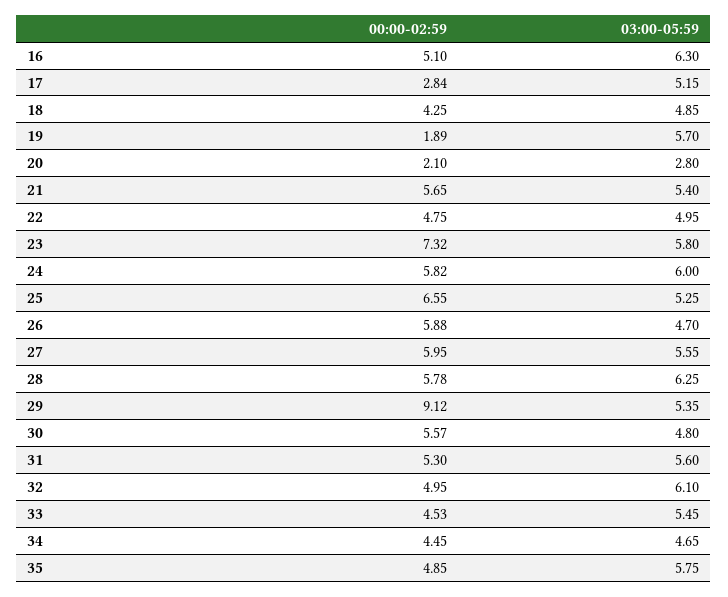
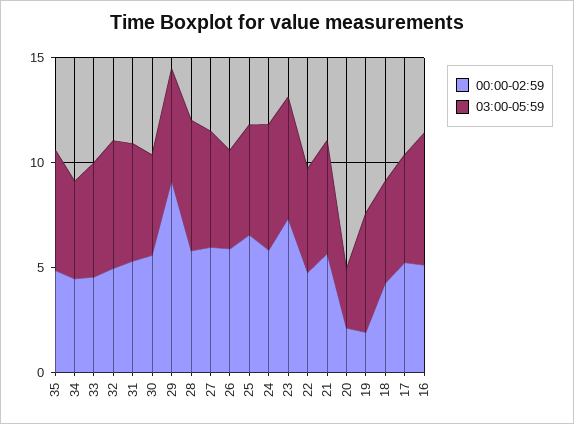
  {
    "00:00-02:59": {
      "16": 5.1,
-     "17": 2.84,
+     "17": 5,
      "18": 4.25,
      "19": 1.89,
      "20": 2.1,
      "21": 5.65,
      "22": 4.75,
      "23": 7.32,
      "24": 5.82,
      "25": 6.55,
      "26": 5.88,
      "27": 5.95,
      "28": 5.78,
      "29": 9.12,
      "30": 5.57,
      "31": 5.3,
      "32": 4.95,
      "33": 4.53,
      "34": 4.45,
      "35": 4.85
    },
    "03:00-05:59": {
      "16": 6.3,
      "17": 5.15,
      "18": 4.85,
      "19": 5.7,
      "20": 2.8,
      "21": 5.4,
      "22": 4.95,
      "23": 5.8,
      "24": 6,
      "25": 5.25,
      "26": 4.7,
      "27": 5.55,
      "28": 6.25,
      "29": 5.35,
      "30": 4.8,
      "31": 5.6,
      "32": 6.1,
      "33": 5.45,
      "34": 4.65,
      "35": 5.75
    }
  }

